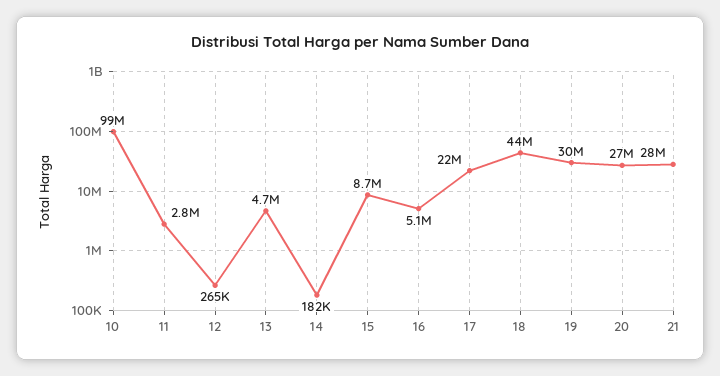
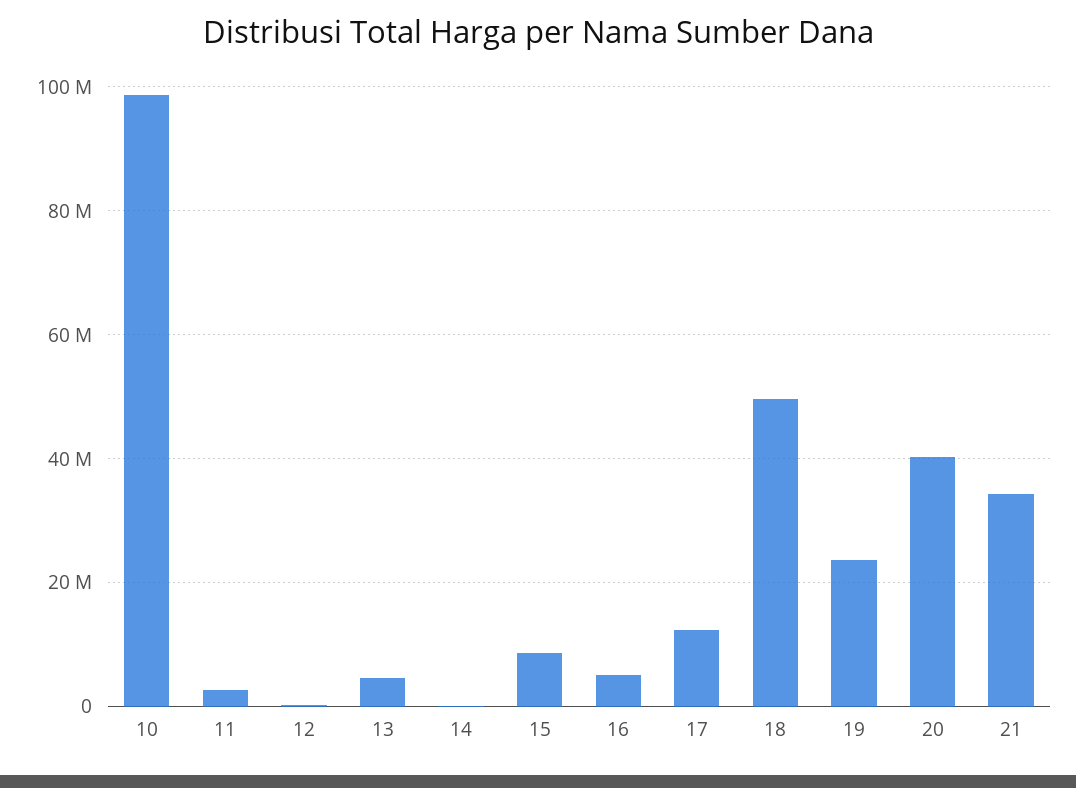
  {
    "10": 99000000,
    "11": 2800000,
    "12": 265000,
    "13": 4700000,
    "14": 182000,
    "15": 8700000,
    "16": 5100000,
-   "17": 22000000,
+   "17": 12000000,
-   "18": 44000000,
+   "18": 50000000,
-   "19": 30000000,
+   "19": 24000000,
-   "20": 27000000,
+   "20": 40000000,
-   "21": 28000000
+   "21": 34000000
  }

